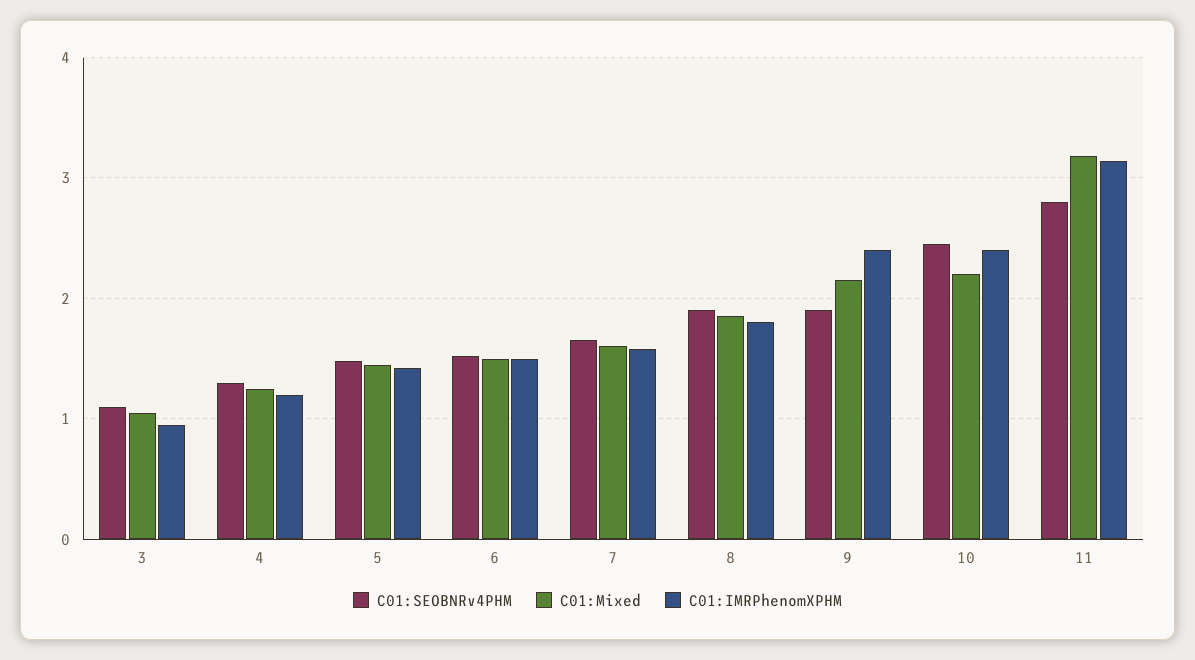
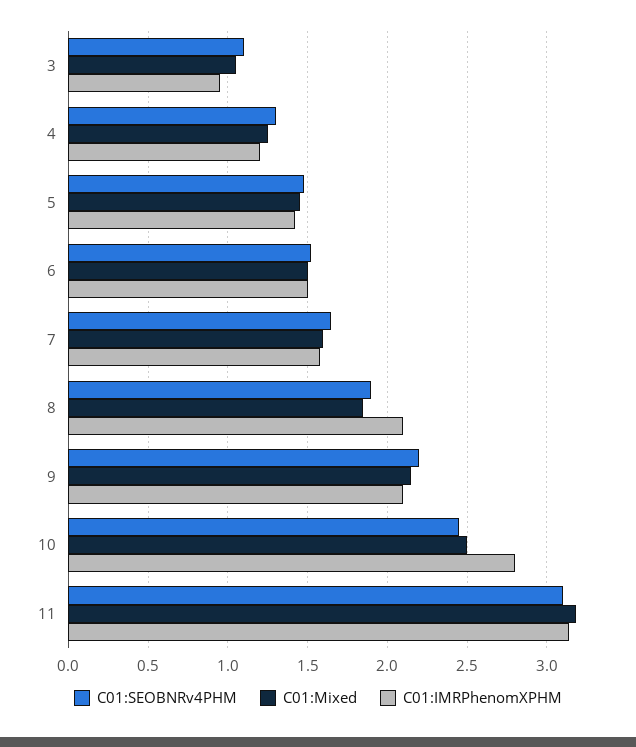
  {
    "C01:SEOBNRv4PHM": {
      "3": 1.1,
      "4": 1.3,
      "5": 1.5,
      "6": 1.5,
      "7": 1.65,
      "8": 1.9,
-     "9": 1.9,
+     "9": 2.2,
      "10": 2.45,
-     "11": 2.8
+     "11": 3.1
    },
    "C01:Mixed": {
      "3": 1.05,
      "4": 1.25,
      "5": 1.45,
      "6": 1.5,
      "7": 1.6,
      "8": 1.85,
      "9": 2.15,
-     "10": 2.2,
+     "10": 2.5,
      "11": 3.2
    },
    "C01:IMRPhenomXPHM": {
      "3": 0.95,
      "4": 1.2,
      "5": 1.4,
      "6": 1.5,
      "7": 1.6,
-     "8": 1.8,
+     "8": 2.1,
-     "9": 2.4,
+     "9": 2.1,
-     "10": 2.4,
+     "10": 2.8,
      "11": 3.15
    }
  }

